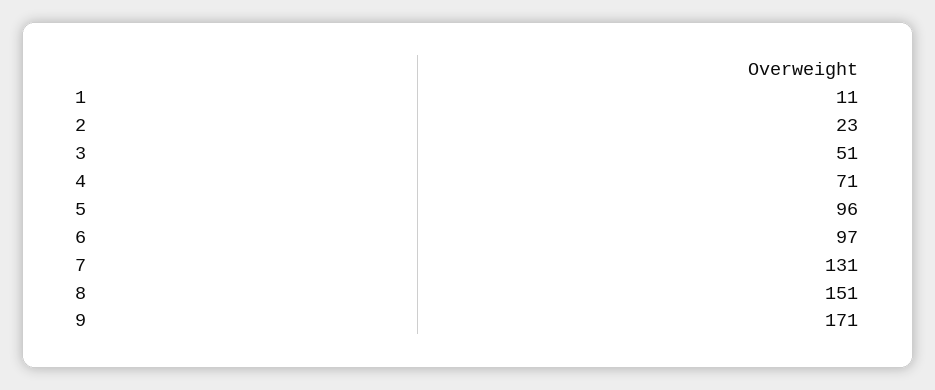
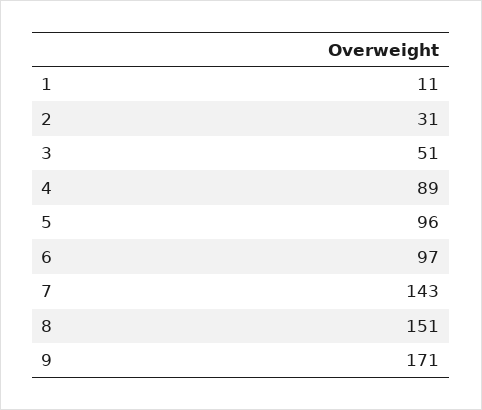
  {
    "1": 11,
-   "2": 23,
+   "2": 31,
    "3": 51,
-   "4": 71,
+   "4": 89,
    "5": 96,
    "6": 97,
-   "7": 131,
+   "7": 143,
    "8": 151,
    "9": 171
  }

